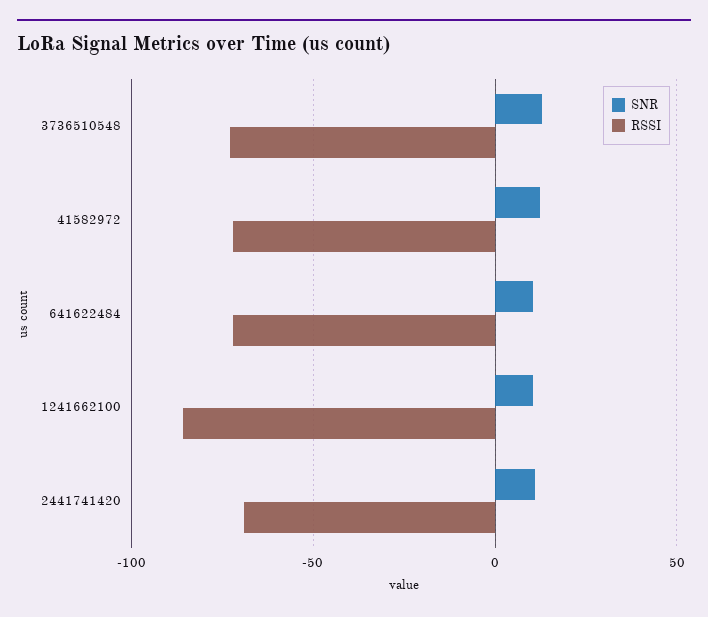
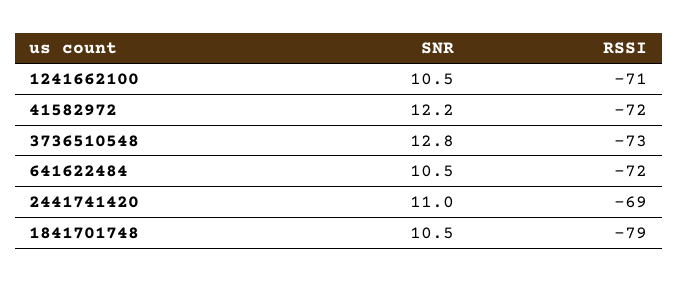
  {
    "SNR": {
      "3736510548": 12.8,
      "41582972": 12.2,
      "641622484": 10.5,
      "1241662100": 10.5,
-     "2441741420": 11
+     "2441741420": 11,
+     "1841701748": 10.5
    },
    "RSSI": {
      "3736510548": -73,
      "41582972": -72,
      "641622484": -72,
-     "1241662100": -85,
+     "1241662100": -71,
-     "2441741420": -69
+     "2441741420": -69,
+     "1841701748": -79
    }
  }

